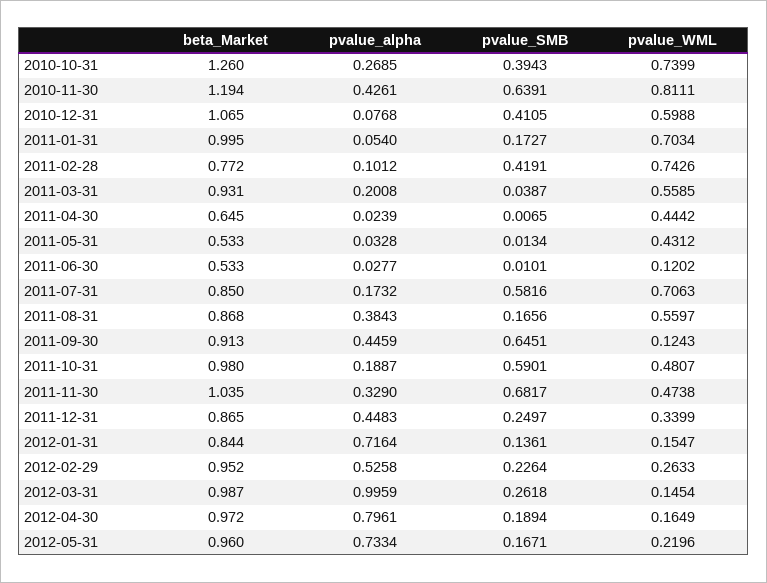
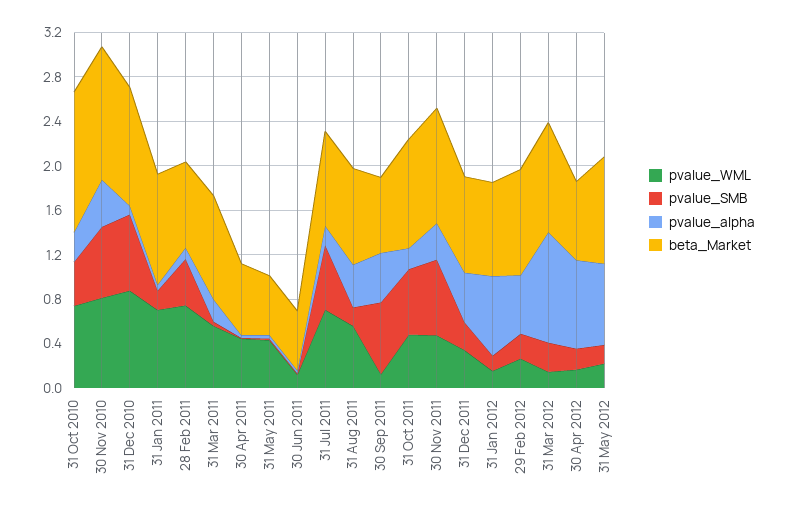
  {
    "beta_Market": {
      "2010-10-31": 1.26,
      "2010-11-30": 1.194,
      "2010-12-31": 1.065,
      "2011-01-31": 0.995,
      "2011-02-28": 0.772,
      "2011-03-31": 0.931,
      "2011-04-30": 0.645,
      "2011-05-31": 0.533,
      "2011-06-30": 0.533,
      "2011-07-31": 0.85,
      "2011-08-31": 0.868,
-     "2011-09-30": 0.913,
+     "2011-09-30": 0.7,
      "2011-10-31": 0.98,
      "2011-11-30": 1.035,
      "2011-12-31": 0.865,
      "2012-01-31": 0.844,
      "2012-02-29": 0.952,
      "2012-03-31": 0.987,
-     "2012-04-30": 0.972,
+     "2012-04-30": 0.7,
      "2012-05-31": 0.96
    },
    "pvalue_alpha": {
      "2010-10-31": 0.2685,
      "2010-11-30": 0.4261,
      "2010-12-31": 0.0768,
      "2011-01-31": 0.054,
      "2011-02-28": 0.1012,
      "2011-03-31": 0.2008,
      "2011-04-30": 0.0239,
      "2011-05-31": 0.0328,
      "2011-06-30": 0.0277,
      "2011-07-31": 0.1732,
      "2011-08-31": 0.3843,
      "2011-09-30": 0.4459,
      "2011-10-31": 0.1887,
      "2011-11-30": 0.329,
      "2011-12-31": 0.4483,
      "2012-01-31": 0.7164,
      "2012-02-29": 0.5258,
      "2012-03-31": 0.9959,
      "2012-04-30": 0.7961,
      "2012-05-31": 0.7334
    },
    "pvalue_SMB": {
      "2010-10-31": 0.3943,
      "2010-11-30": 0.6391,
-     "2010-12-31": 0.4105,
+     "2010-12-31": 0.7,
      "2011-01-31": 0.1727,
      "2011-02-28": 0.4191,
      "2011-03-31": 0.0387,
      "2011-04-30": 0.0065,
      "2011-05-31": 0.0134,
      "2011-06-30": 0.0101,
      "2011-07-31": 0.5816,
      "2011-08-31": 0.1656,
      "2011-09-30": 0.6451,
      "2011-10-31": 0.5901,
      "2011-11-30": 0.6817,
      "2011-12-31": 0.2497,
      "2012-01-31": 0.1361,
      "2012-02-29": 0.2264,
      "2012-03-31": 0.2618,
      "2012-04-30": 0.1894,
      "2012-05-31": 0.1671
    },
    "pvalue_WML": {
      "2010-10-31": 0.7399,
      "2010-11-30": 0.8111,
-     "2010-12-31": 0.5988,
+     "2010-12-31": 0.9,
      "2011-01-31": 0.7034,
      "2011-02-28": 0.7426,
      "2011-03-31": 0.5585,
      "2011-04-30": 0.4442,
      "2011-05-31": 0.4312,
      "2011-06-30": 0.1202,
      "2011-07-31": 0.7063,
      "2011-08-31": 0.5597,
      "2011-09-30": 0.1243,
      "2011-10-31": 0.4807,
      "2011-11-30": 0.4738,
      "2011-12-31": 0.3399,
      "2012-01-31": 0.1547,
      "2012-02-29": 0.2633,
      "2012-03-31": 0.1454,
      "2012-04-30": 0.1649,
      "2012-05-31": 0.2196
    }
  }

